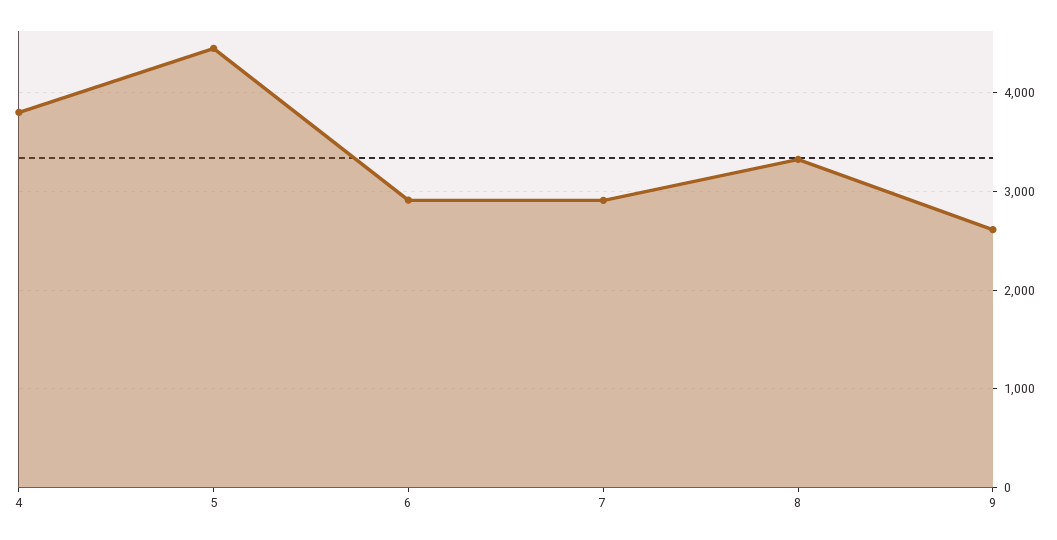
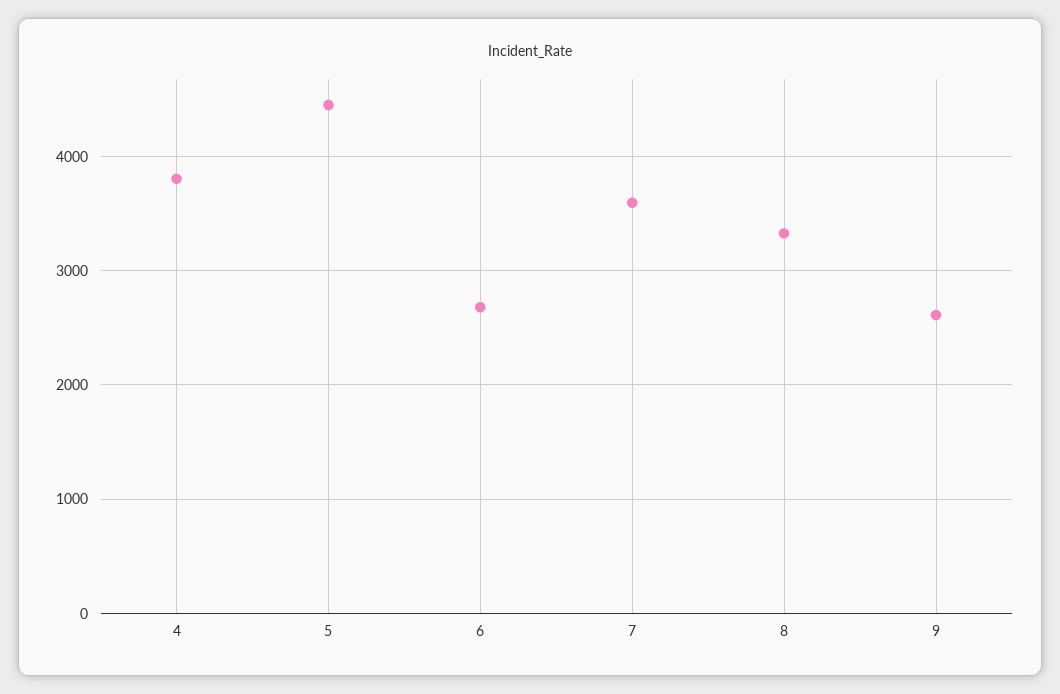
  {
    "4": 3800,
    "5": 4500,
-   "6": 2900,
+   "6": 2700,
-   "7": 2900,
+   "7": 3600,
    "8": 3300,
    "9": 2600
  }

